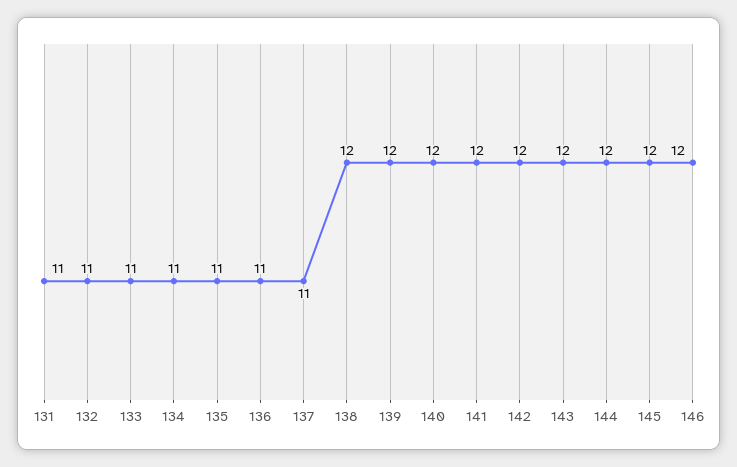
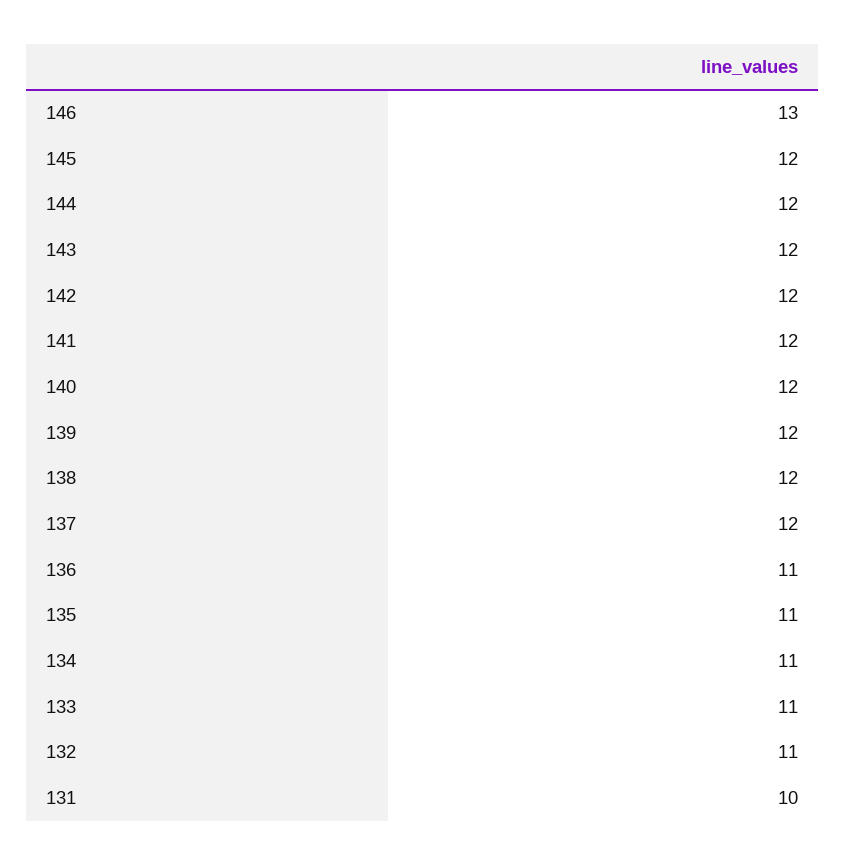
  {
-   "131": 11,
+   "131": 10,
    "132": 11,
    "133": 11,
    "134": 11,
    "135": 11,
    "136": 11,
-   "137": 11,
+   "137": 12,
    "138": 12,
    "139": 12,
    "140": 12,
    "141": 12,
    "142": 12,
    "143": 12,
    "144": 12,
    "145": 12,
-   "146": 12
+   "146": 13
  }

